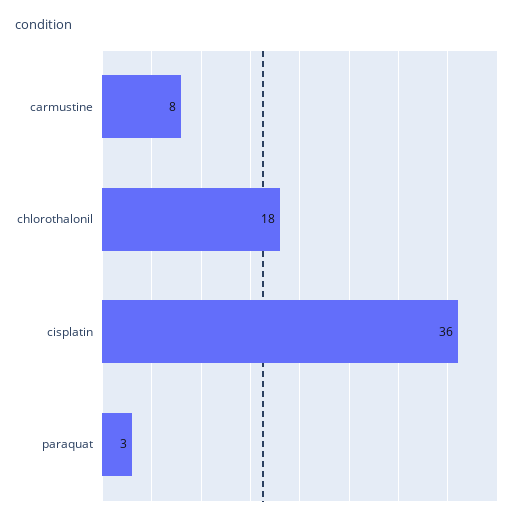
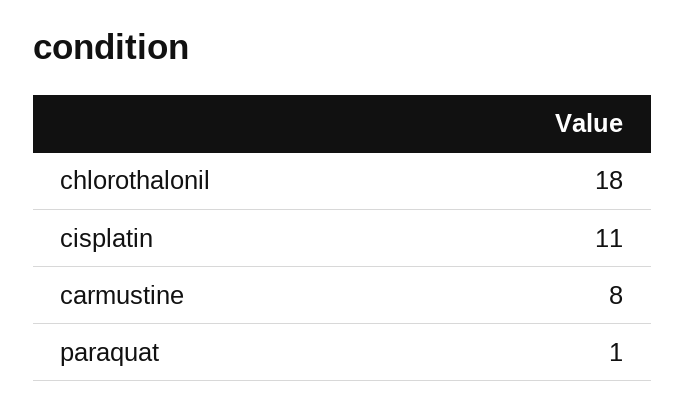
  {
    "carmustine": 8,
    "chlorothalonil": 18,
-   "cisplatin": 36,
+   "cisplatin": 11,
-   "paraquat": 3
+   "paraquat": 1
  }

